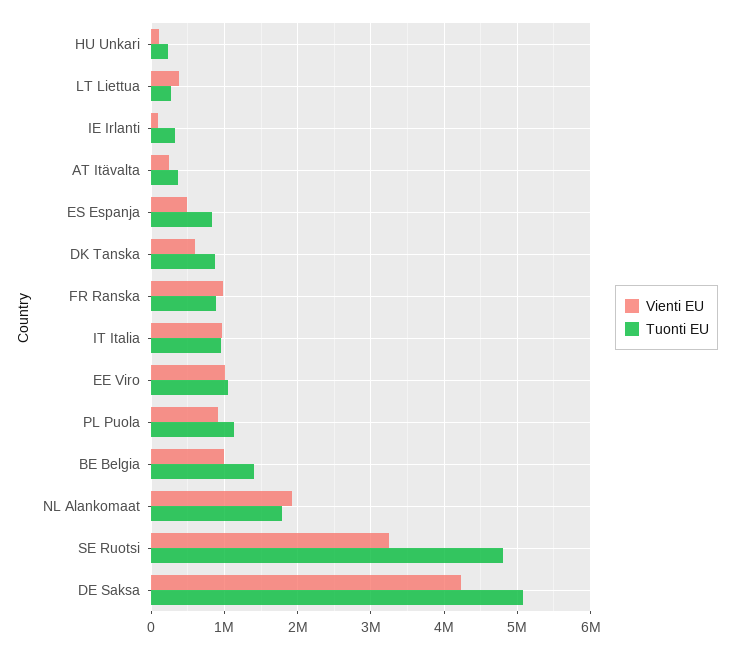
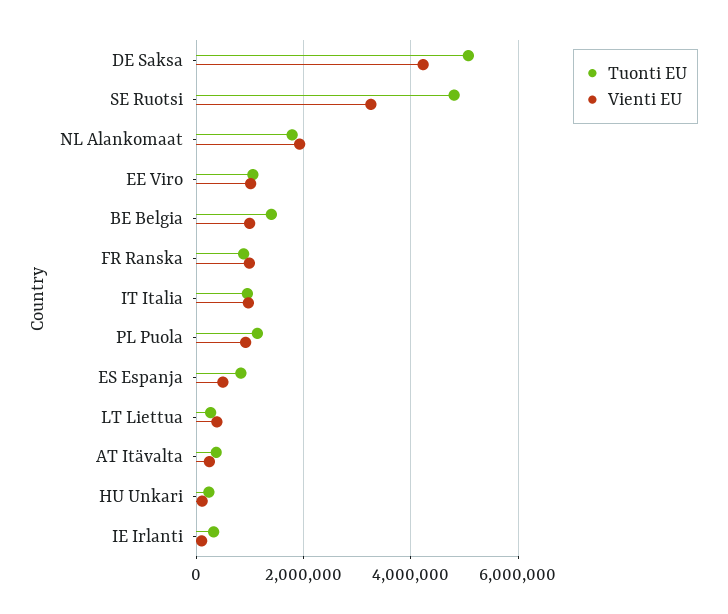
  {
    "Vienti EU": {
      "HU Unkari": 100000,
      "LT Liettua": 400000,
      "IE Irlanti": 100000,
      "AT Itävalta": 200000,
      "ES Espanja": 500000,
-     "DK Tanska": 600000,
      "FR Ranska": 1000000,
      "IT Italia": 1000000,
      "EE Viro": 1000000,
      "PL Puola": 900000,
      "BE Belgia": 1000000,
      "NL Alankomaat": 1900000,
      "SE Ruotsi": 3300000,
      "DE Saksa": 4200000
    },
    "Tuonti EU": {
      "HU Unkari": 200000,
      "LT Liettua": 300000,
      "IE Irlanti": 300000,
      "AT Itävalta": 400000,
      "ES Espanja": 800000,
-     "DK Tanska": 900000,
      "FR Ranska": 900000,
      "IT Italia": 1000000,
      "EE Viro": 1100000,
      "PL Puola": 1100000,
      "BE Belgia": 1400000,
      "NL Alankomaat": 1800000,
      "SE Ruotsi": 4800000,
      "DE Saksa": 5100000
    }
  }

